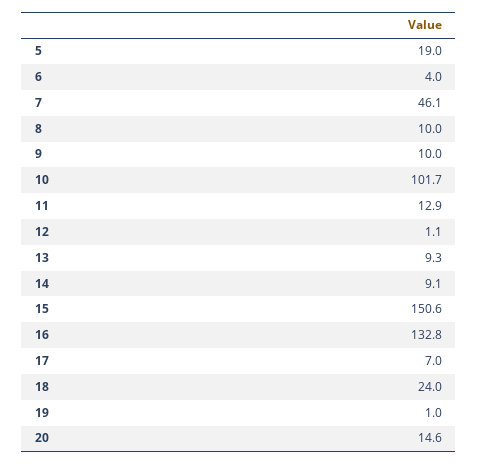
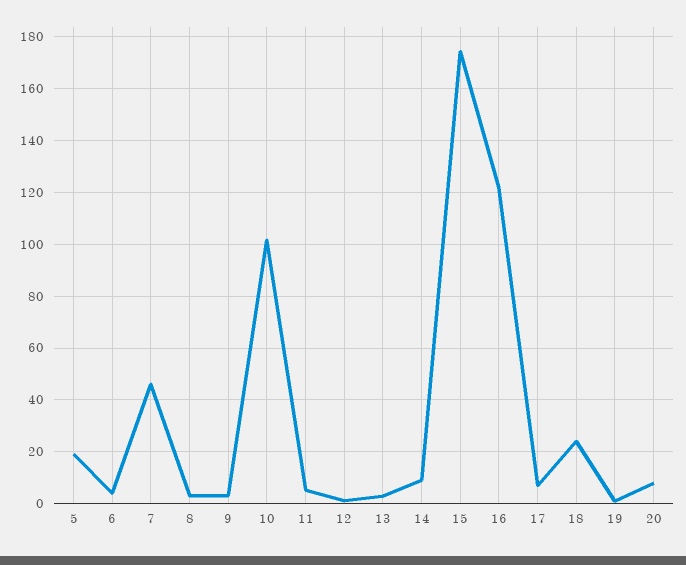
  {
    "5": 19,
    "6": 4,
    "7": 46.1,
-   "8": 10,
+   "8": 2.5,
-   "9": 10,
+   "9": 2.5,
    "10": 101.7,
-   "11": 12.9,
+   "11": 5,
    "12": 1.1,
-   "13": 9.3,
+   "13": 2.5,
    "14": 9.1,
-   "15": 150.6,
+   "15": 175,
-   "16": 132.8,
+   "16": 122.5,
    "17": 7,
    "18": 24,
    "19": 1,
-   "20": 14.6
+   "20": 7.5
  }

